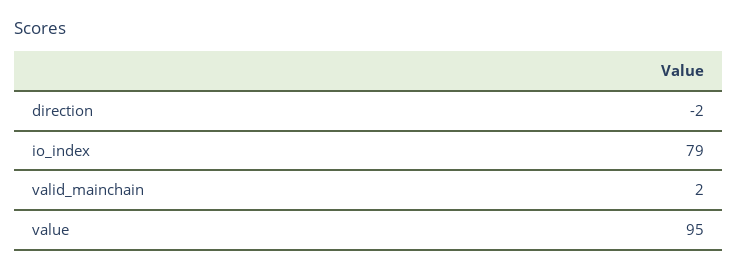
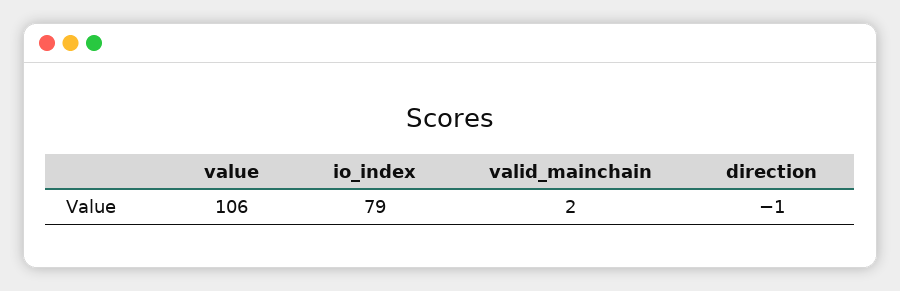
  {
-   "direction": -2,
+   "direction": -1,
    "io_index": 79,
    "valid_mainchain": 2,
-   "value": 95
+   "value": 106
  }

